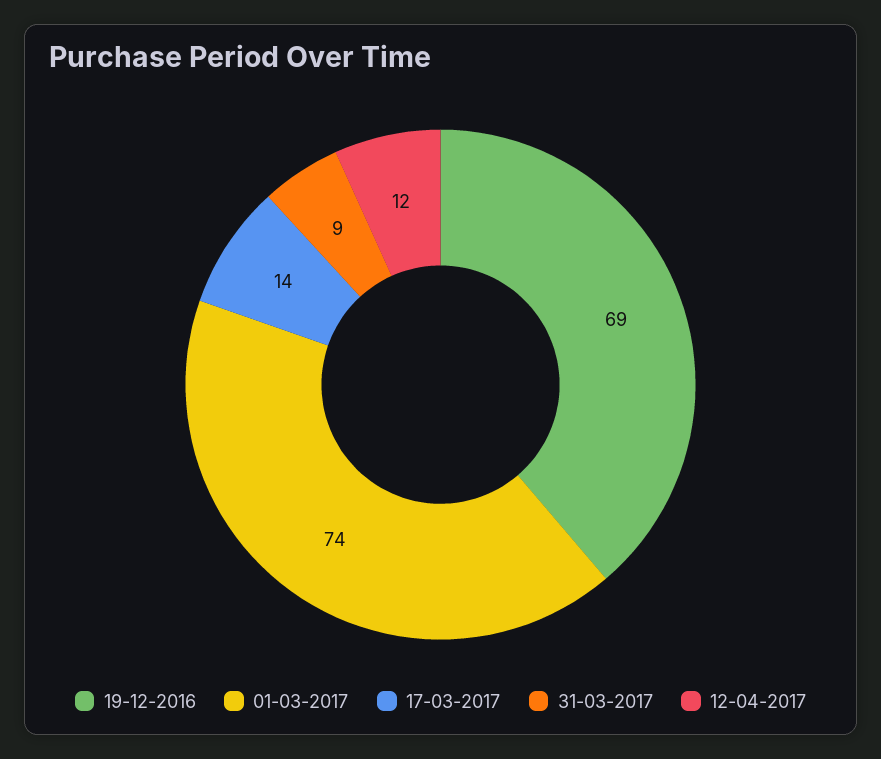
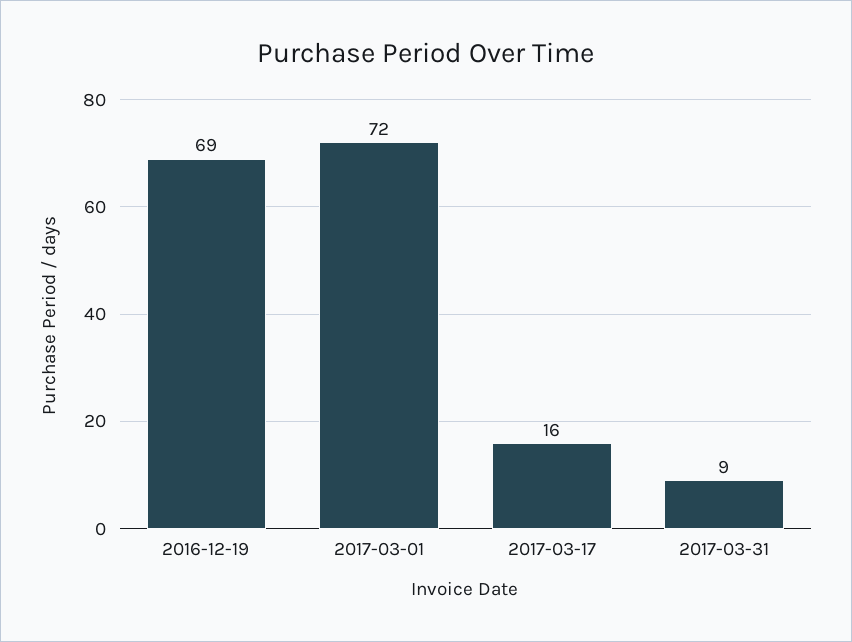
  {
    "19-12-2016": 69,
-   "01-03-2017": 74,
+   "01-03-2017": 72,
-   "17-03-2017": 14,
+   "17-03-2017": 16,
-   "31-03-2017": 9,
+   "31-03-2017": 9
-   "12-04-2017": 12
  }

